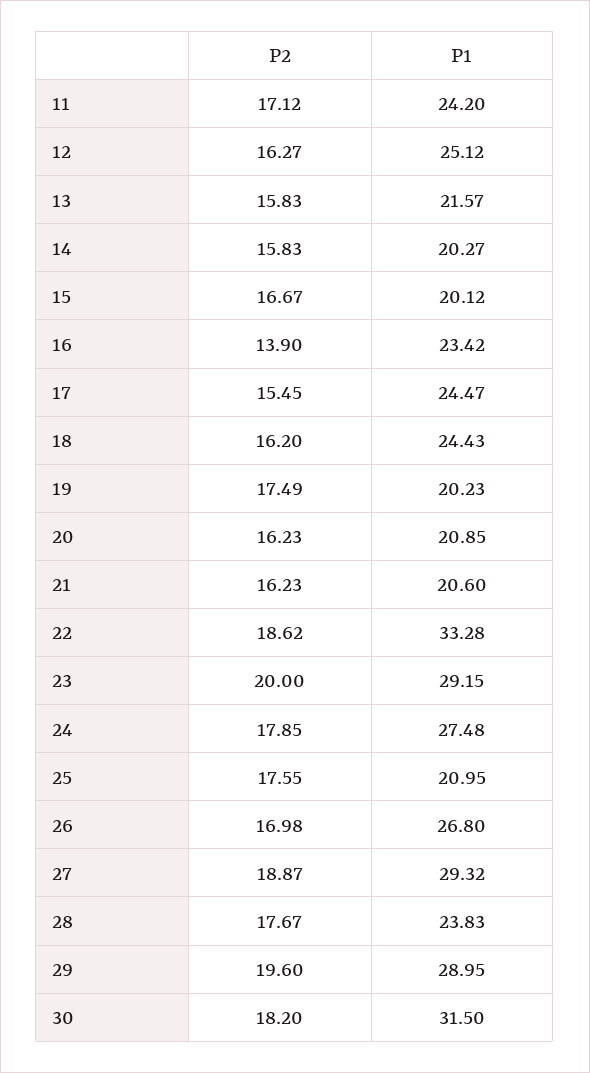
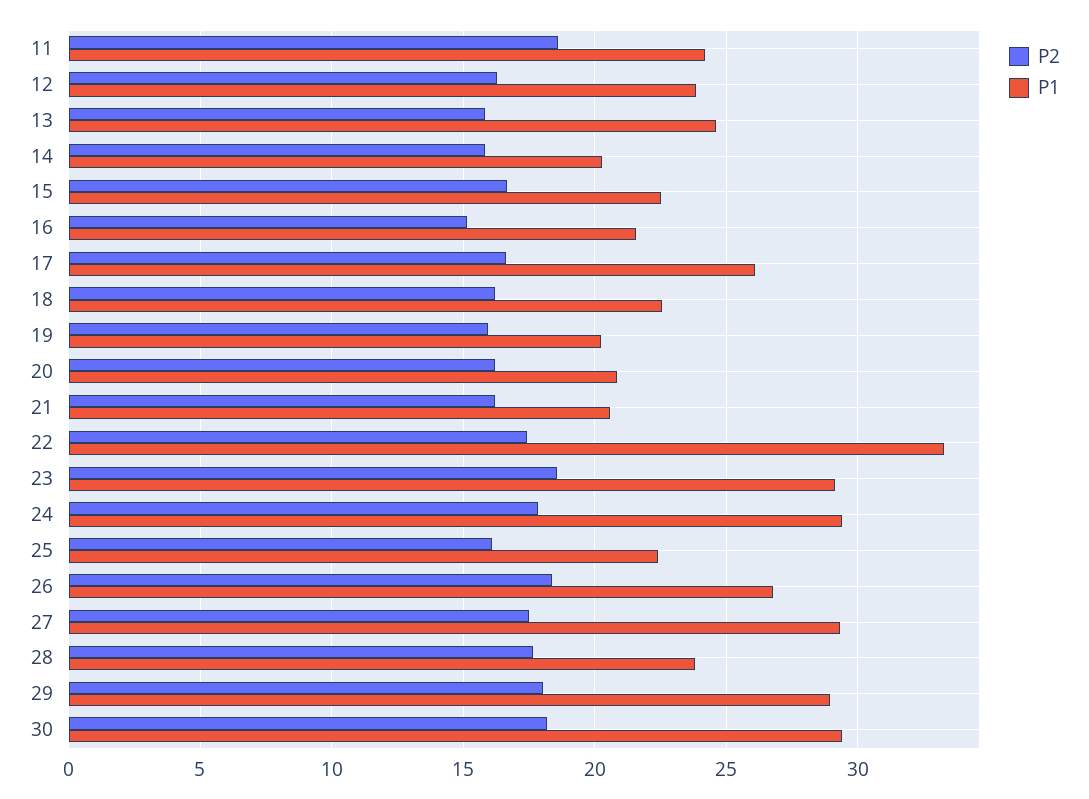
  {
    "P2": {
-     "11": 17.12,
+     "11": 18.5,
      "12": 16.27,
      "13": 15.83,
      "14": 15.83,
      "15": 16.67,
-     "16": 13.9,
+     "16": 15,
-     "17": 15.45,
+     "17": 16.5,
      "18": 16.2,
-     "19": 17.49,
+     "19": 16,
      "20": 16.23,
      "21": 16.23,
-     "22": 18.62,
+     "22": 17.5,
-     "23": 20,
+     "23": 18.5,
      "24": 17.85,
-     "25": 17.55,
+     "25": 16,
-     "26": 16.98,
+     "26": 18.5,
-     "27": 18.87,
+     "27": 17.5,
      "28": 17.67,
-     "29": 19.6,
+     "29": 18,
      "30": 18.2
    },
    "P1": {
      "11": 24.2,
-     "12": 25.12,
+     "12": 24,
-     "13": 21.57,
+     "13": 24.5,
      "14": 20.27,
-     "15": 20.12,
+     "15": 22.5,
-     "16": 23.42,
+     "16": 21.5,
-     "17": 24.47,
+     "17": 26,
-     "18": 24.43,
+     "18": 22.5,
      "19": 20.23,
      "20": 20.85,
      "21": 20.6,
      "22": 33.28,
      "23": 29.15,
-     "24": 27.48,
+     "24": 29.5,
-     "25": 20.95,
+     "25": 22.5,
      "26": 26.8,
      "27": 29.32,
      "28": 23.83,
      "29": 28.95,
-     "30": 31.5
+     "30": 29.5
    }
  }

